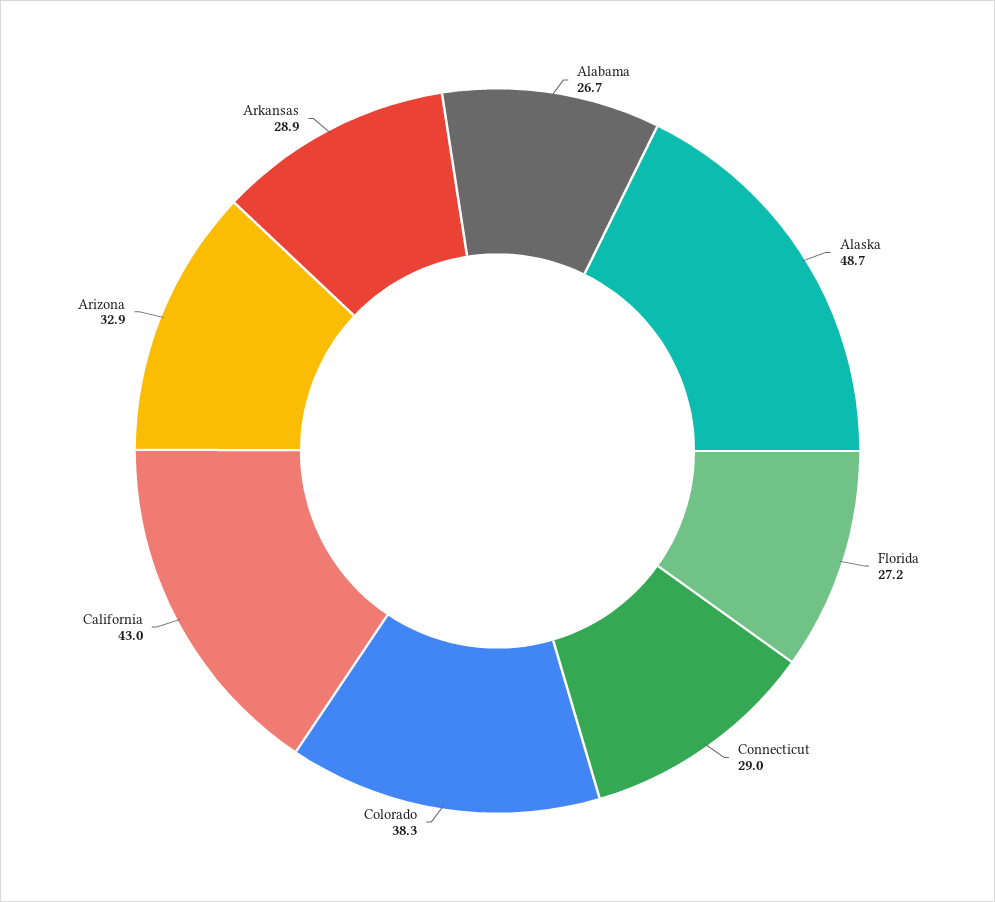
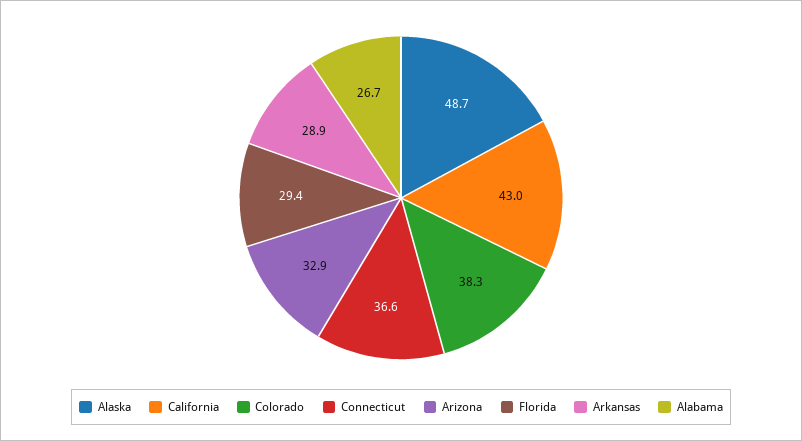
  {
    "Alabama": 26.7,
    "Alaska": 48.7,
-   "Florida": 27.2,
+   "Florida": 29.4,
-   "Connecticut": 29,
+   "Connecticut": 36.6,
    "Colorado": 38.3,
    "California": 43,
    "Arizona": 32.9,
    "Arkansas": 28.9
  }

